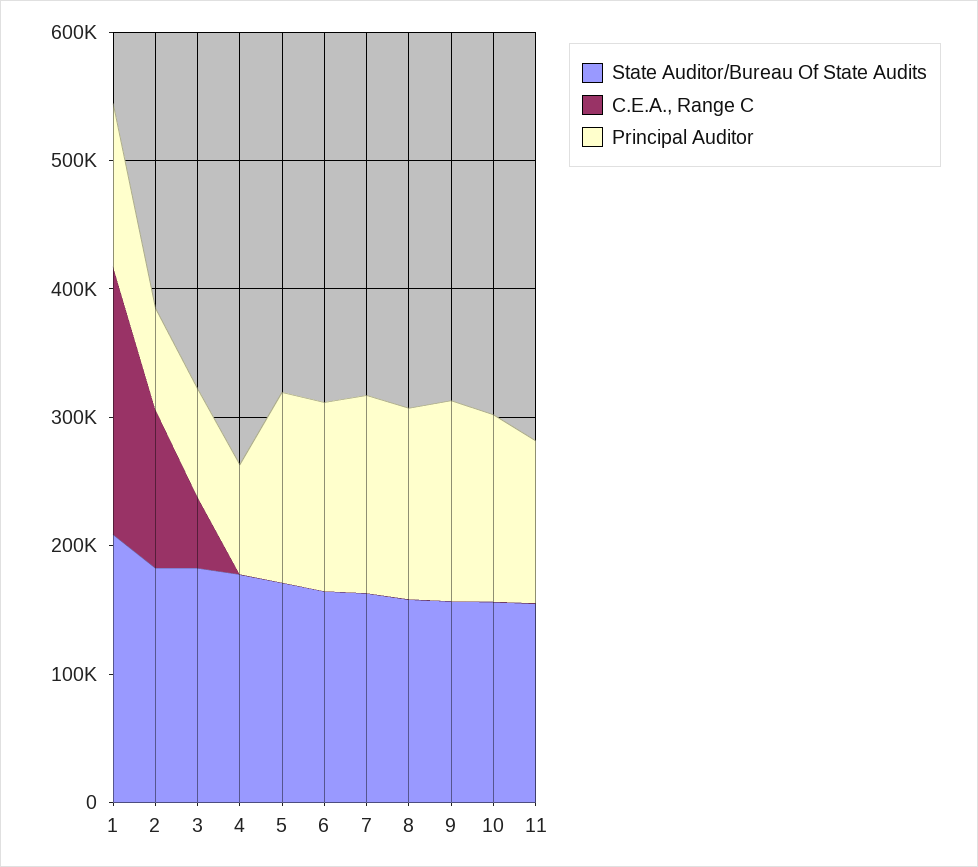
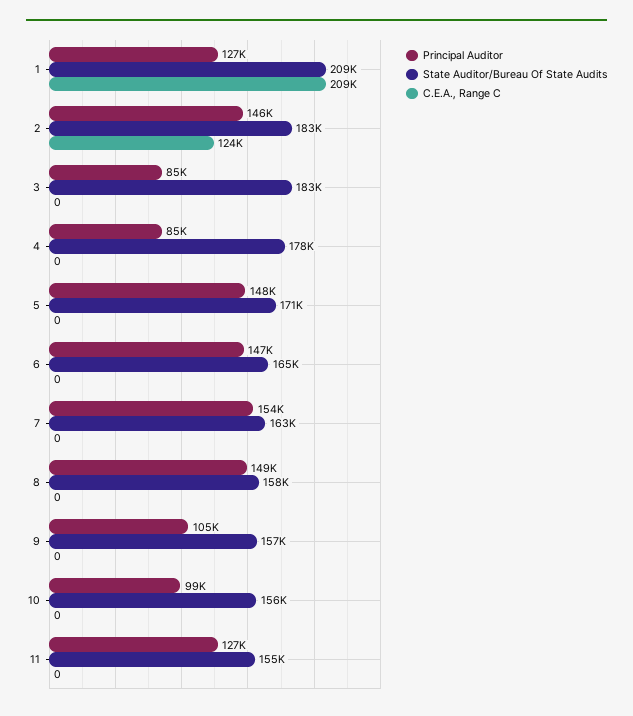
  {
    "State Auditor/Bureau Of State Audits": {
      "1": 209000,
      "2": 183000,
      "3": 183000,
      "4": 178000,
      "5": 171000,
      "6": 165000,
      "7": 163000,
      "8": 158000,
      "9": 157000,
      "10": 156000,
      "11": 155000
    },
    "C.E.A., Range C": {
      "1": 209000,
      "2": 124000,
-     "3": 60000,
+     "3": 0,
      "4": 0,
      "5": 0,
      "6": 0,
      "7": 0,
      "8": 0,
      "9": 0,
      "10": 0,
      "11": 0
    },
    "Principal Auditor": {
      "1": 127000,
-     "2": 80000,
+     "2": 146000,
      "3": 85000,
      "4": 85000,
      "5": 148000,
      "6": 147000,
      "7": 154000,
      "8": 149000,
-     "9": 160000,
+     "9": 105000,
-     "10": 140000,
+     "10": 99000,
      "11": 127000
    }
  }

